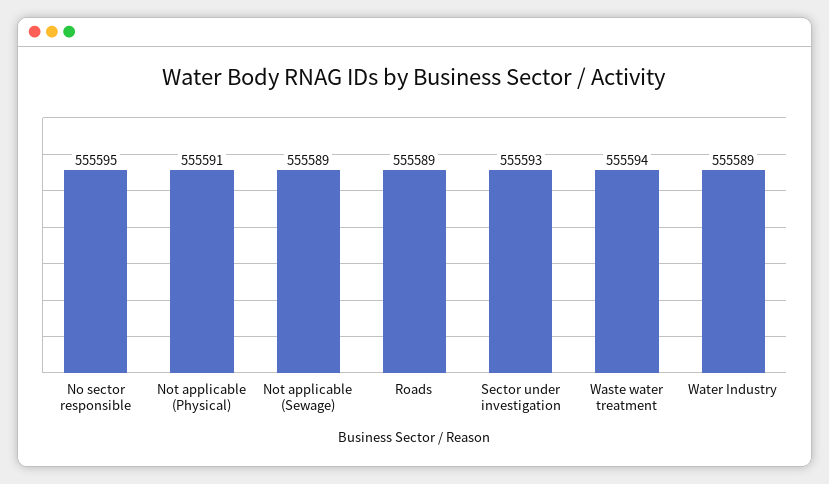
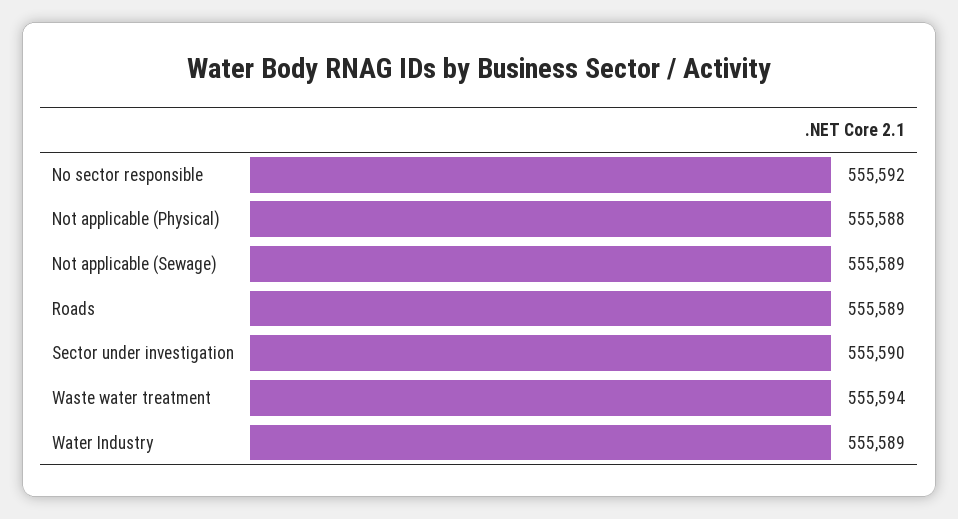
  {
-   "No sector responsible": 555595,
+   "No sector responsible": 555592,
-   "Not applicable (Physical)": 555591,
+   "Not applicable (Physical)": 555588,
    "Not applicable (Sewage)": 555589,
    "Roads": 555589,
-   "Sector under investigation": 555593,
+   "Sector under investigation": 555590,
    "Waste water treatment": 555594,
    "Water Industry": 555589
  }

